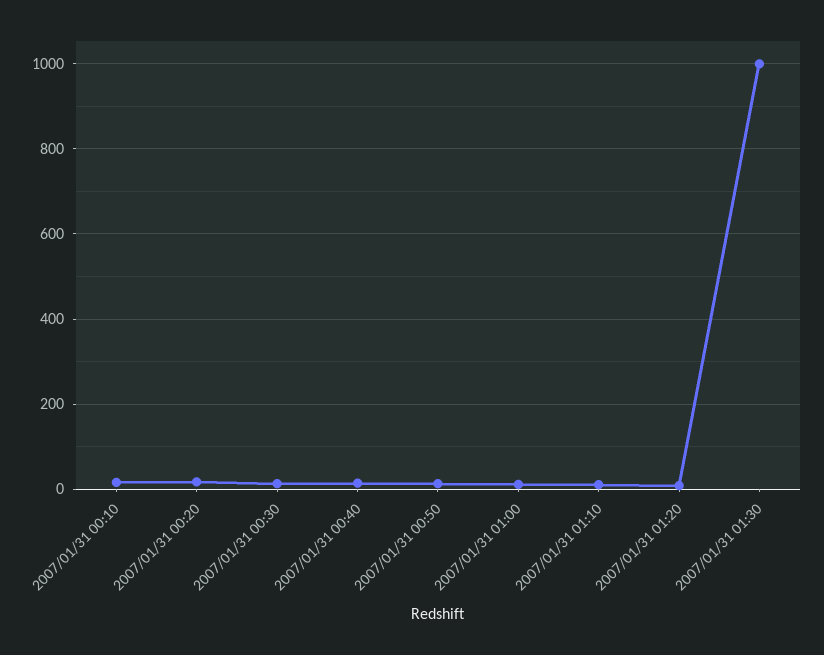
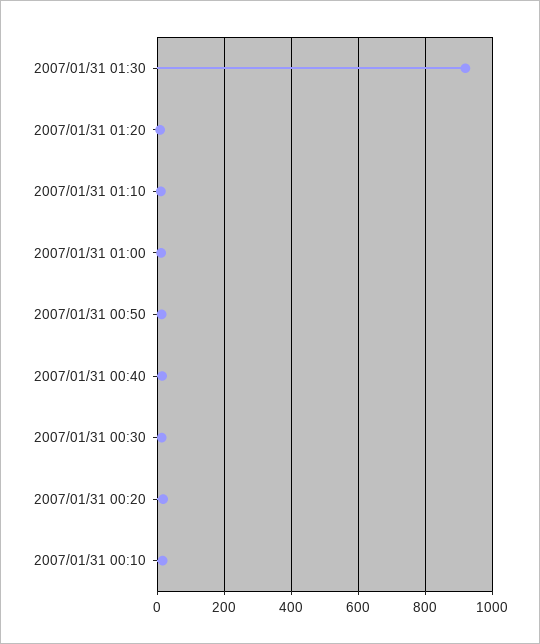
  {
    "2007/01/31 00:10": 20,
    "2007/01/31 00:20": 20,
    "2007/01/31 00:30": 20,
    "2007/01/31 00:40": 20,
    "2007/01/31 00:50": 20,
    "2007/01/31 01:00": 20,
    "2007/01/31 01:10": 20,
    "2007/01/31 01:20": 0,
-   "2007/01/31 01:30": 1000
+   "2007/01/31 01:30": 920
  }

